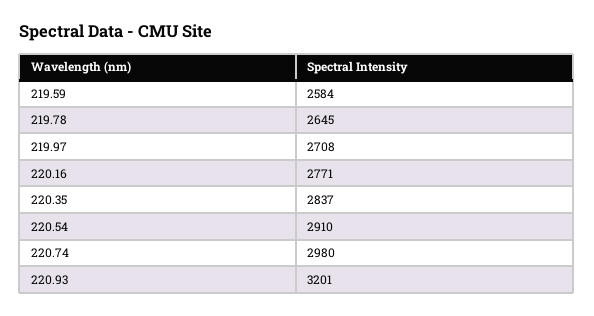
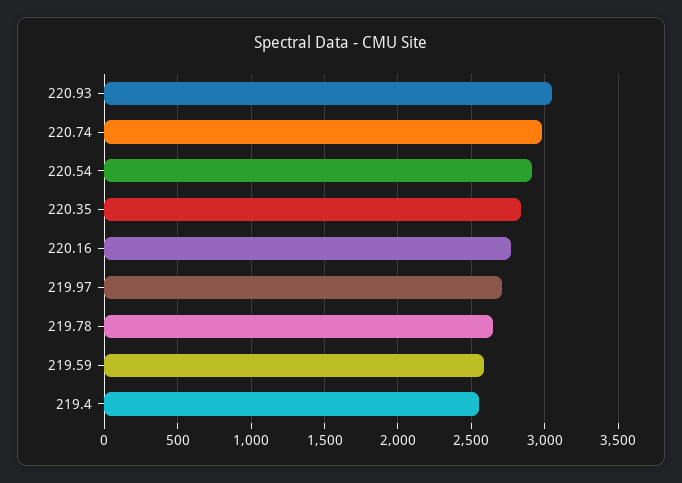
  {
    "219.59": 2584,
    "219.78": 2645,
    "219.97": 2708,
    "220.16": 2771,
    "220.35": 2837,
    "220.54": 2910,
    "220.74": 2980,
-   "220.93": 3201
+   "220.93": 3050,
+   "219.4": 2550
  }

